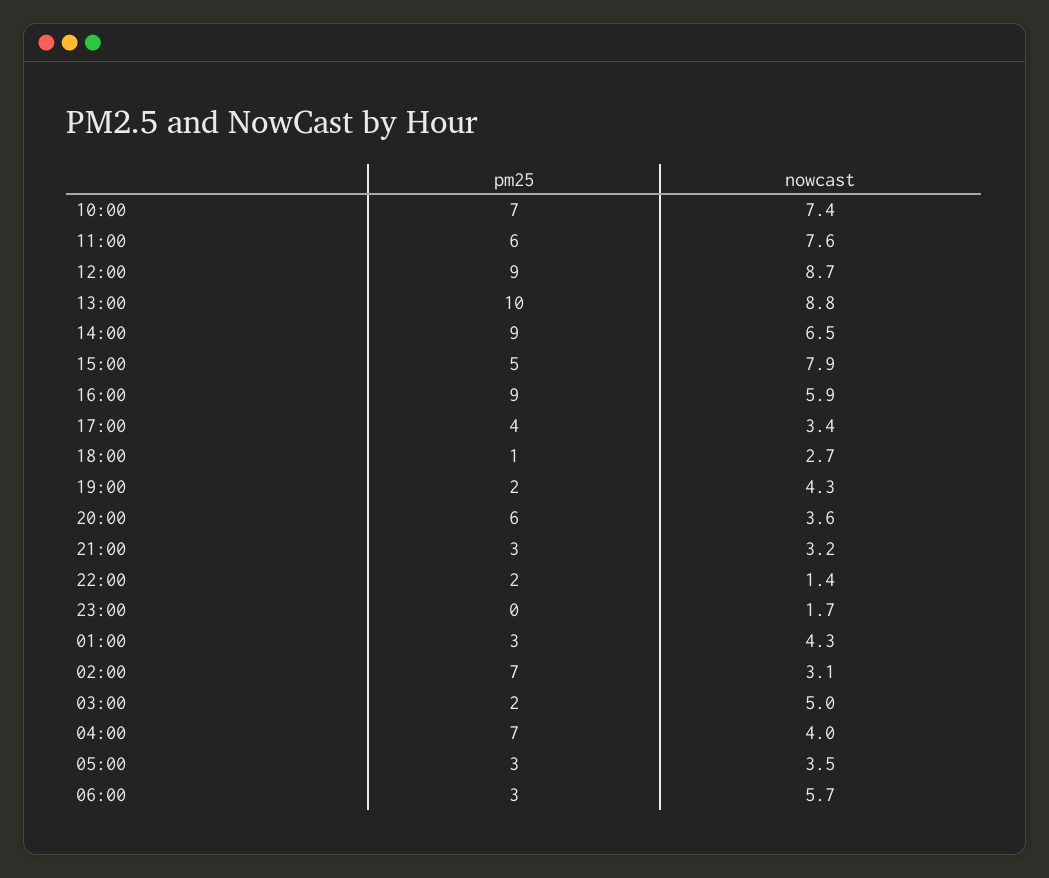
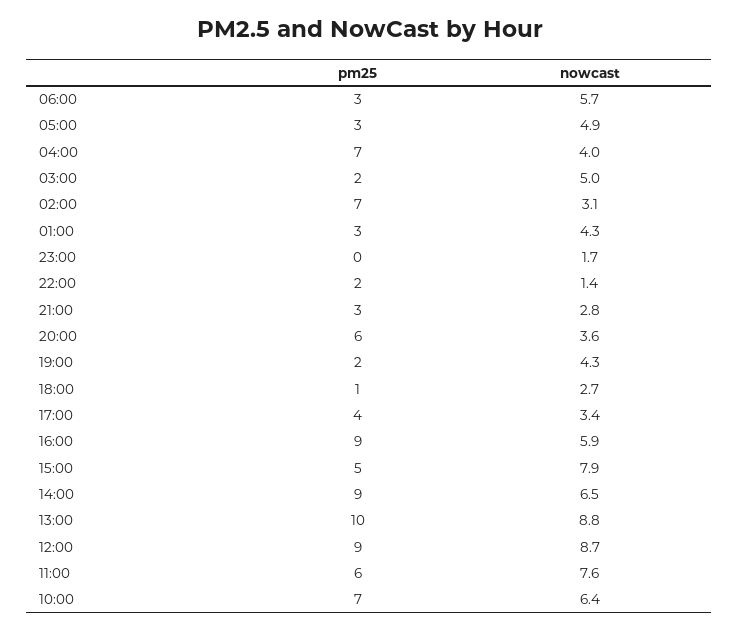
  {
    "pm25": {
      "10:00": 7,
      "11:00": 6,
      "12:00": 9,
      "13:00": 10,
      "14:00": 9,
      "15:00": 5,
      "16:00": 9,
      "17:00": 4,
      "18:00": 1,
      "19:00": 2,
      "20:00": 6,
      "21:00": 3,
      "22:00": 2,
      "23:00": 0,
      "01:00": 3,
      "02:00": 7,
      "03:00": 2,
      "04:00": 7,
      "05:00": 3,
      "06:00": 3
    },
    "nowcast": {
-     "10:00": 7.4,
+     "10:00": 6.4,
      "11:00": 7.6,
      "12:00": 8.7,
      "13:00": 8.8,
      "14:00": 6.5,
      "15:00": 7.9,
      "16:00": 5.9,
      "17:00": 3.4,
      "18:00": 2.7,
      "19:00": 4.3,
      "20:00": 3.6,
-     "21:00": 3.2,
+     "21:00": 2.8,
      "22:00": 1.4,
      "23:00": 1.7,
      "01:00": 4.3,
      "02:00": 3.1,
      "03:00": 5,
      "04:00": 4,
-     "05:00": 3.5,
+     "05:00": 4.9,
      "06:00": 5.7
    }
  }

